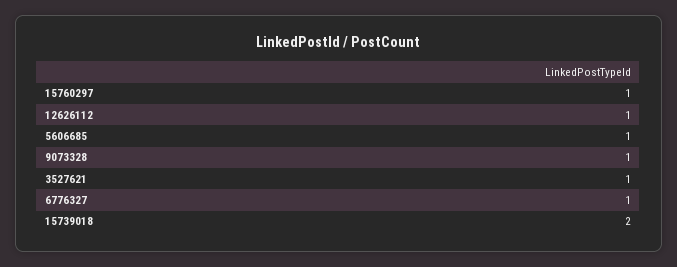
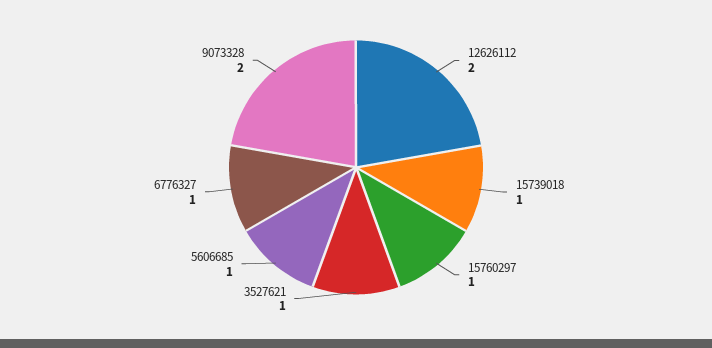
  {
    "15760297": 1,
-   "12626112": 1,
+   "12626112": 2,
    "5606685": 1,
-   "9073328": 1,
+   "9073328": 2,
    "3527621": 1,
    "6776327": 1,
-   "15739018": 2
+   "15739018": 1
  }

